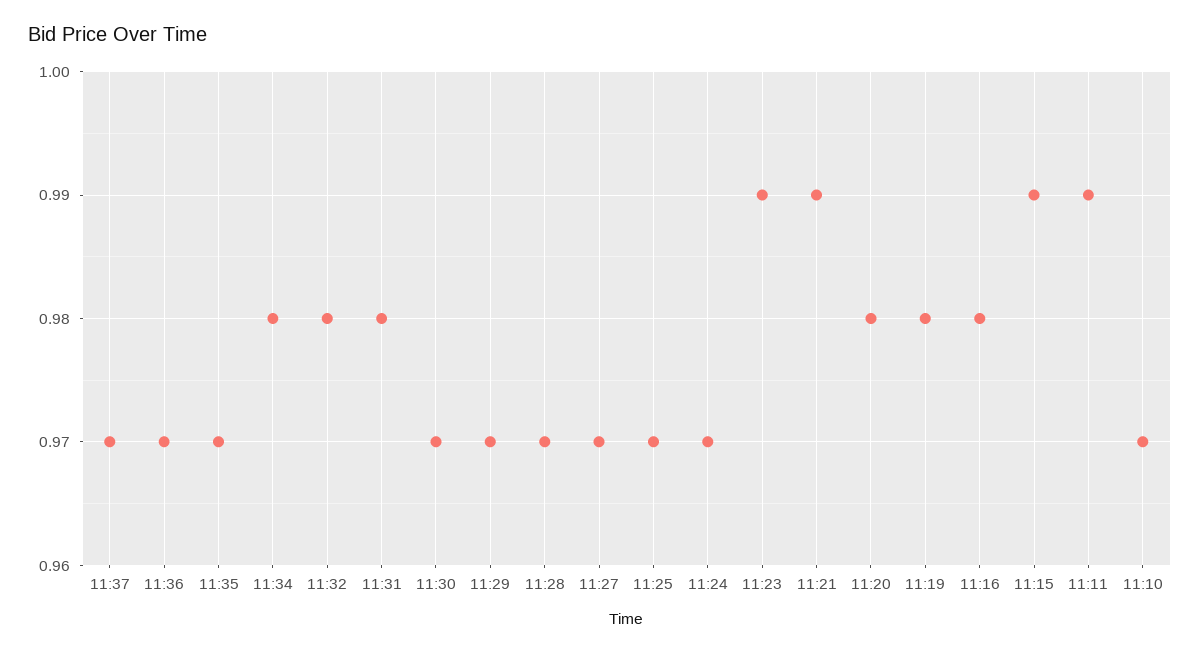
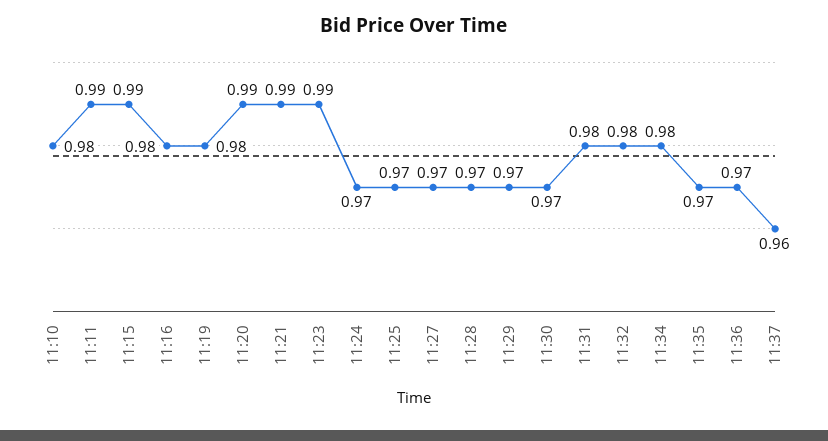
  {
-   "11:37": 0.97,
+   "11:37": 0.96,
    "11:36": 0.97,
    "11:35": 0.97,
    "11:34": 0.98,
    "11:32": 0.98,
    "11:31": 0.98,
    "11:30": 0.97,
    "11:29": 0.97,
    "11:28": 0.97,
    "11:27": 0.97,
    "11:25": 0.97,
    "11:24": 0.97,
    "11:23": 0.99,
    "11:21": 0.99,
-   "11:20": 0.98,
+   "11:20": 0.99,
    "11:19": 0.98,
    "11:16": 0.98,
    "11:15": 0.99,
    "11:11": 0.99,
-   "11:10": 0.97
+   "11:10": 0.98
  }

